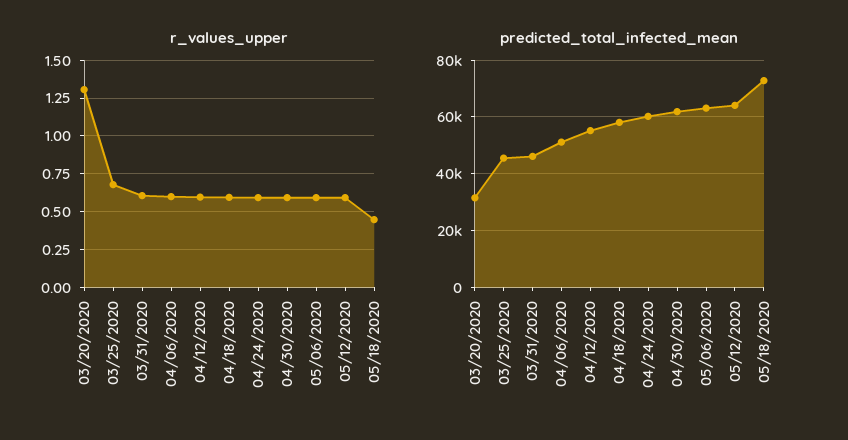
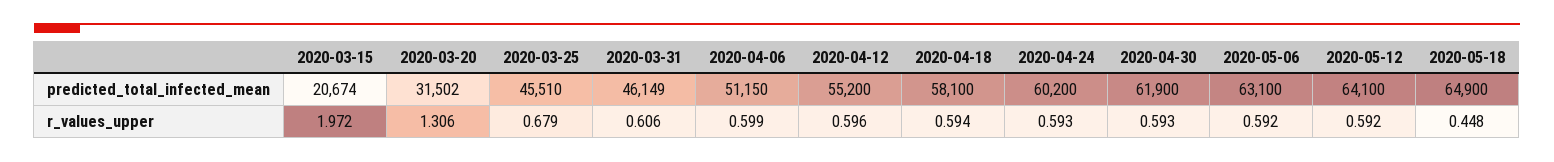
  {
    "r_values_upper": {
      "03/20/2020": 1.306,
      "03/25/2020": 0.679,
      "03/31/2020": 0.606,
      "04/06/2020": 0.599,
      "04/12/2020": 0.596,
      "04/18/2020": 0.594,
      "04/24/2020": 0.593,
      "04/30/2020": 0.593,
      "05/06/2020": 0.592,
      "05/12/2020": 0.592,
-     "05/18/2020": 0.448
+     "05/18/2020": 0.448,
+     "2020-03-15": 1.972
    },
    "predicted_total_infected_mean": {
      "03/20/2020": 31502,
      "03/25/2020": 45510,
      "03/31/2020": 46149,
      "04/06/2020": 51150,
      "04/12/2020": 55200,
      "04/18/2020": 58100,
      "04/24/2020": 60200,
      "04/30/2020": 61900,
      "05/06/2020": 63100,
      "05/12/2020": 64100,
-     "05/18/2020": 72500
+     "05/18/2020": 64900,
+     "2020-03-15": 20674
    }
  }

